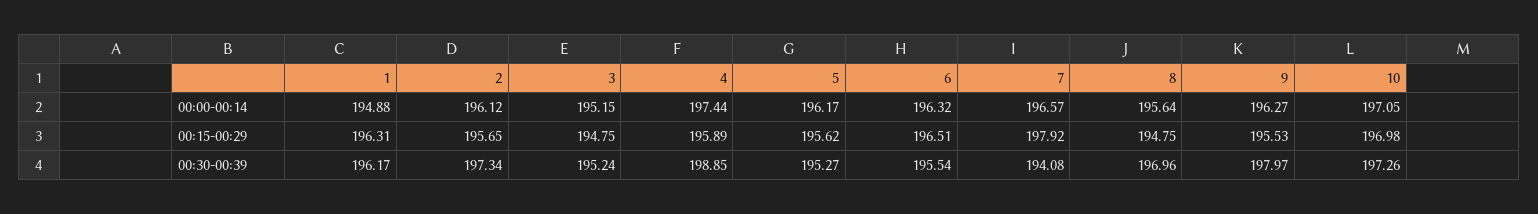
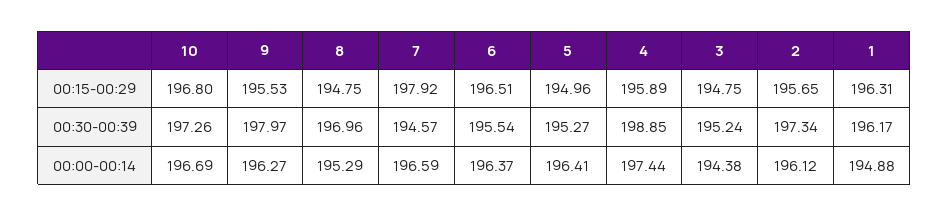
  {
    "1": {
      "00:00-00:14": 194.88,
      "00:15-00:29": 196.31,
      "00:30-00:39": 196.17
    },
    "2": {
      "00:00-00:14": 196.12,
      "00:15-00:29": 195.65,
      "00:30-00:39": 197.34
    },
    "3": {
-     "00:00-00:14": 195.15,
+     "00:00-00:14": 194.38,
      "00:15-00:29": 194.75,
      "00:30-00:39": 195.24
    },
    "4": {
      "00:00-00:14": 197.44,
      "00:15-00:29": 195.89,
      "00:30-00:39": 198.85
    },
    "5": {
-     "00:00-00:14": 196.17,
+     "00:00-00:14": 196.41,
-     "00:15-00:29": 195.62,
+     "00:15-00:29": 194.96,
      "00:30-00:39": 195.27
    },
    "6": {
-     "00:00-00:14": 196.32,
+     "00:00-00:14": 196.37,
      "00:15-00:29": 196.51,
      "00:30-00:39": 195.54
    },
    "7": {
-     "00:00-00:14": 196.57,
+     "00:00-00:14": 196.59,
      "00:15-00:29": 197.92,
-     "00:30-00:39": 194.08
+     "00:30-00:39": 194.57
    },
    "8": {
-     "00:00-00:14": 195.64,
+     "00:00-00:14": 195.29,
      "00:15-00:29": 194.75,
      "00:30-00:39": 196.96
    },
    "9": {
      "00:00-00:14": 196.27,
      "00:15-00:29": 195.53,
      "00:30-00:39": 197.97
    },
    "10": {
-     "00:00-00:14": 197.05,
+     "00:00-00:14": 196.69,
-     "00:15-00:29": 196.98,
+     "00:15-00:29": 196.8,
      "00:30-00:39": 197.26
    }
  }

